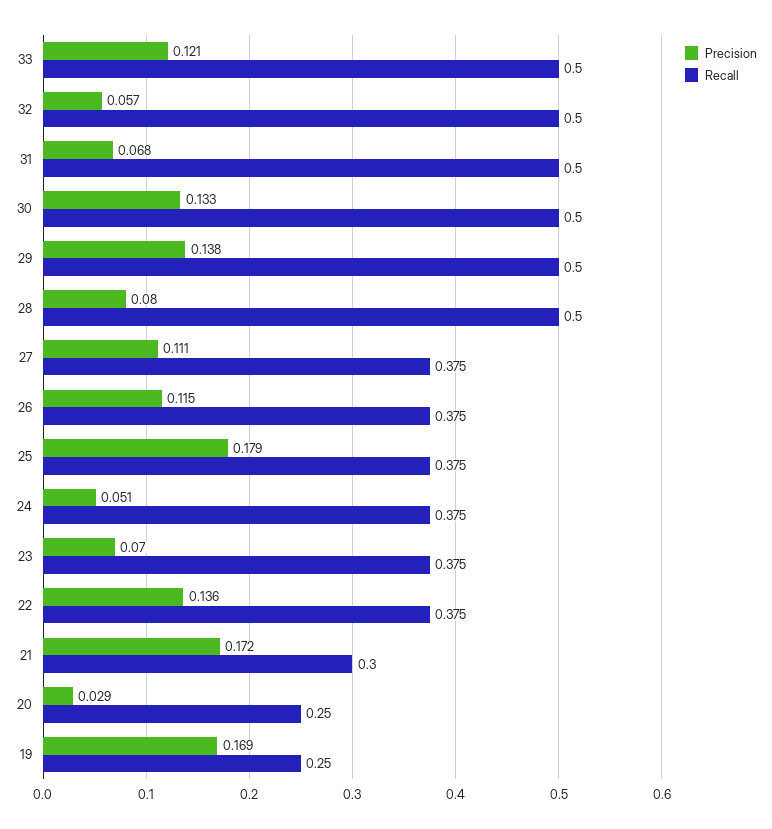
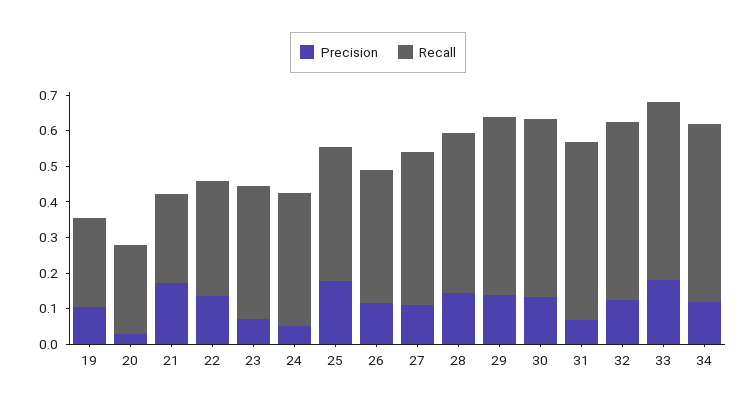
  {
    "Precision": {
-     "33": 0.121,
+     "33": 0.175,
-     "32": 0.057,
+     "32": 0.125,
      "31": 0.068,
      "30": 0.133,
      "29": 0.138,
-     "28": 0.08,
+     "28": 0.15,
      "27": 0.111,
      "26": 0.115,
      "25": 0.179,
      "24": 0.051,
      "23": 0.07,
      "22": 0.136,
      "21": 0.172,
      "20": 0.029,
-     "19": 0.169
+     "19": 0.1,
+     "34": 0.125
    },
    "Recall": {
      "33": 0.5,
      "32": 0.5,
      "31": 0.5,
      "30": 0.5,
      "29": 0.5,
-     "28": 0.5,
+     "28": 0.45,
-     "27": 0.375,
+     "27": 0.425,
      "26": 0.375,
      "25": 0.375,
      "24": 0.375,
      "23": 0.375,
-     "22": 0.375,
+     "22": 0.325,
-     "21": 0.3,
+     "21": 0.25,
      "20": 0.25,
-     "19": 0.25
+     "19": 0.25,
+     "34": 0.5
    }
  }

